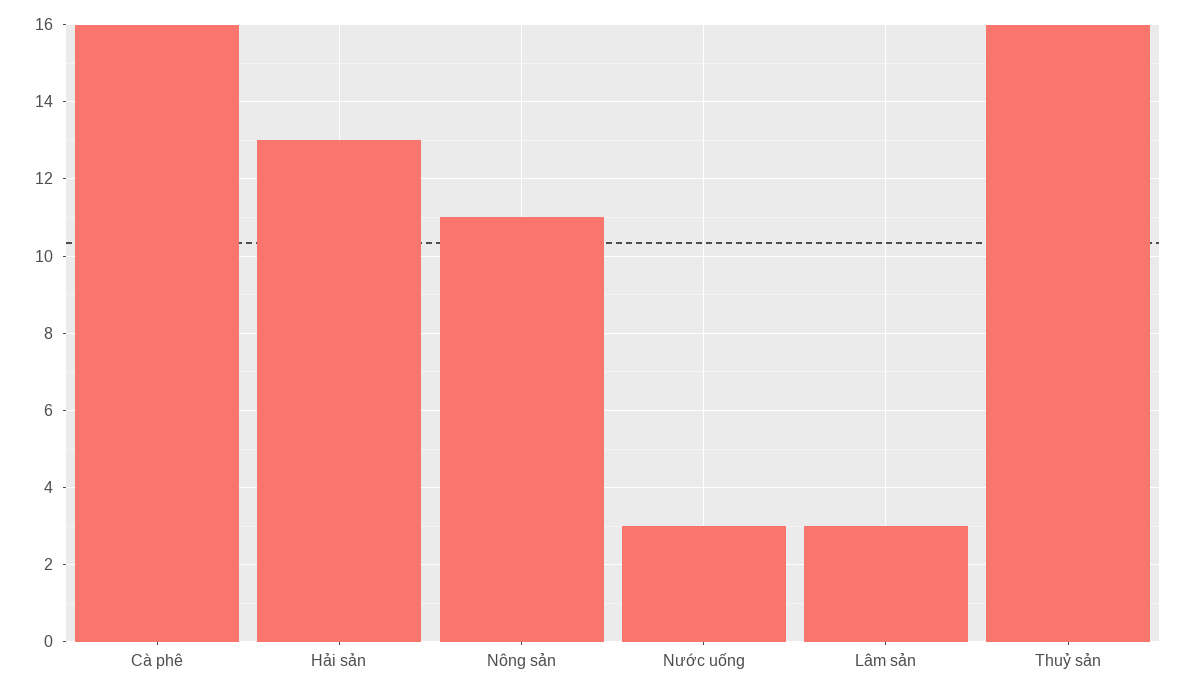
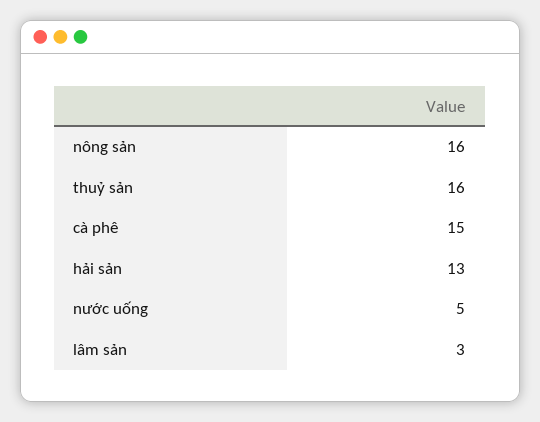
  {
-   "Cà phê": 16,
+   "Cà phê": 15,
    "Hải sản": 13,
-   "Nông sản": 11,
+   "Nông sản": 16,
-   "Nước uống": 3,
+   "Nước uống": 5,
    "Lâm sản": 3,
    "Thuỷ sản": 16
  }

